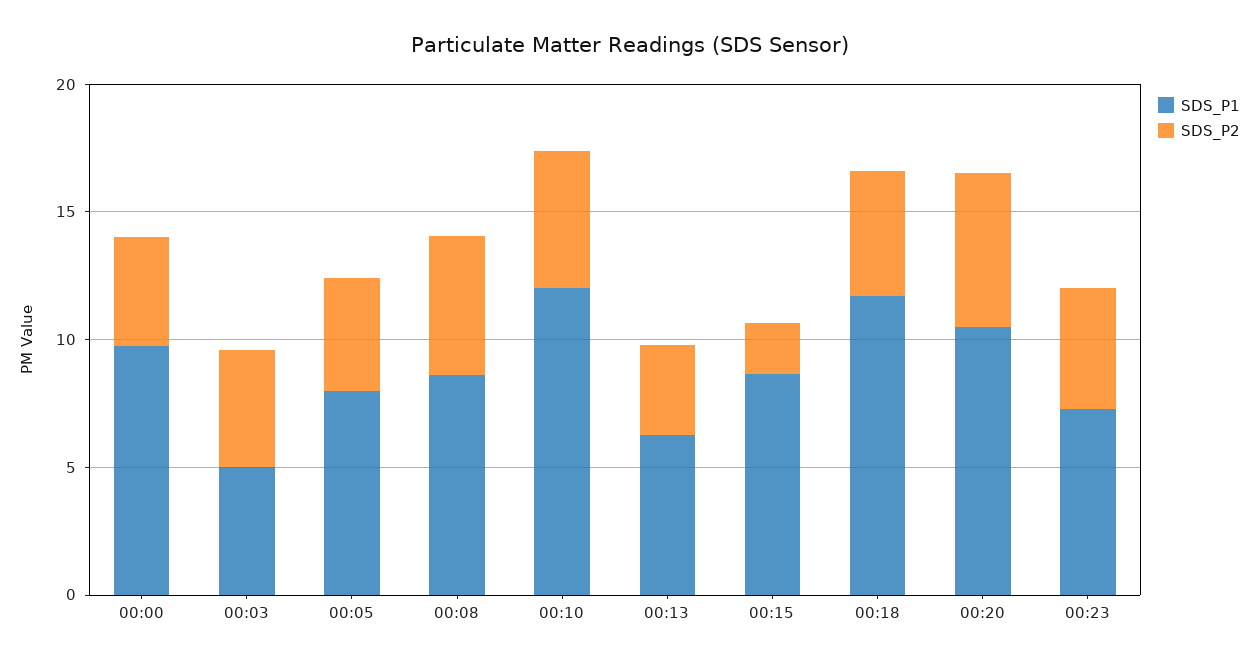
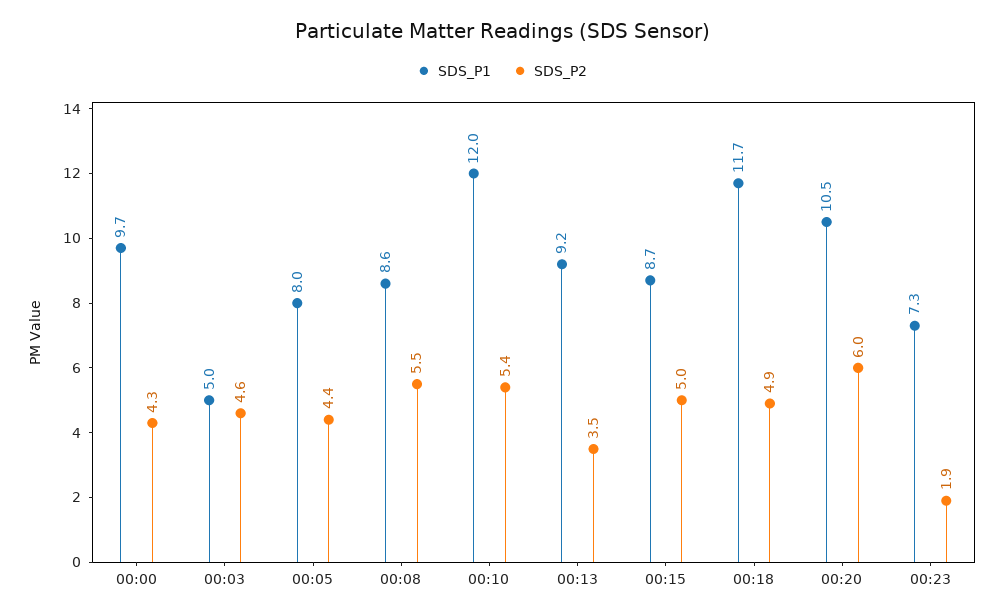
  {
    "SDS_P1": {
      "00:00": 9.7,
      "00:03": 5,
      "00:05": 8,
      "00:08": 8.6,
      "00:10": 12,
-     "00:13": 6,
+     "00:13": 9.2,
      "00:15": 8.7,
      "00:18": 11.7,
      "00:20": 10.5,
      "00:23": 7.3
    },
    "SDS_P2": {
      "00:00": 4.3,
      "00:03": 4.6,
      "00:05": 4.4,
      "00:08": 5.5,
      "00:10": 5.4,
      "00:13": 3.5,
-     "00:15": 2,
+     "00:15": 5,
      "00:18": 4.9,
      "00:20": 6,
-     "00:23": 5
+     "00:23": 1.9
    }
  }

